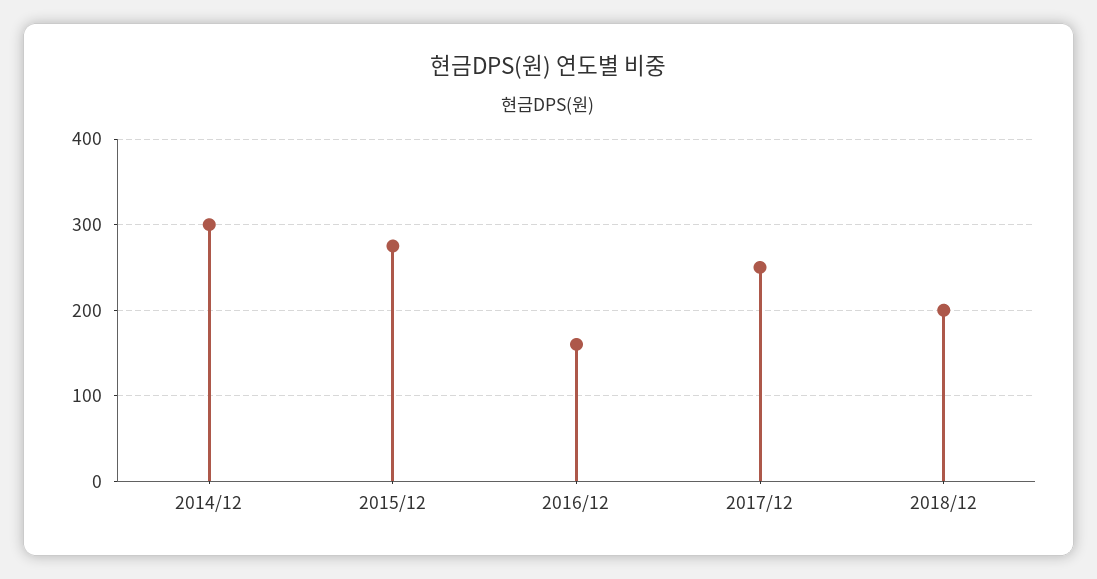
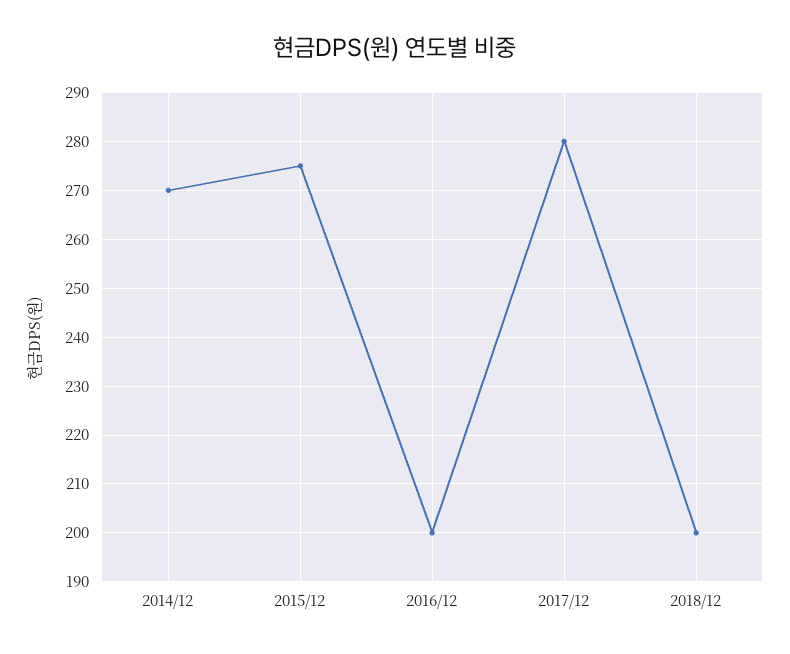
  {
-   "2014/12": 300,
+   "2014/12": 270,
    "2015/12": 275,
-   "2016/12": 160,
+   "2016/12": 200,
-   "2017/12": 250,
+   "2017/12": 280,
    "2018/12": 200
  }

